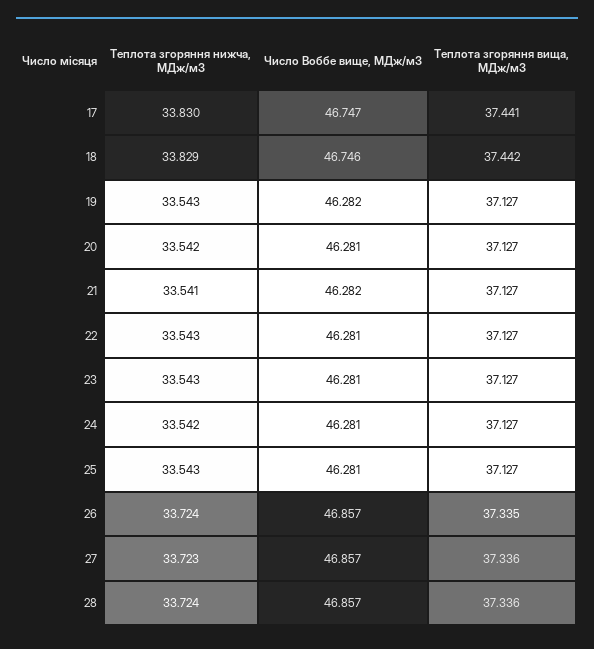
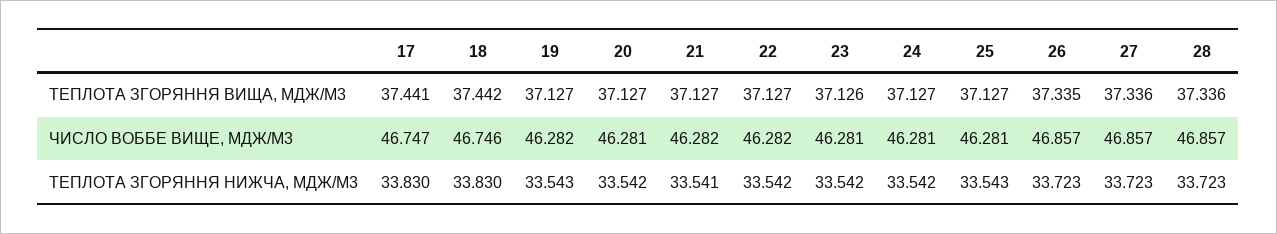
  {
    "Теплота згоряння нижча, МДж/м3": {
      "17": 33.83,
-     "18": 33.829,
+     "18": 33.83,
      "19": 33.543,
      "20": 33.542,
      "21": 33.541,
-     "22": 33.543,
+     "22": 33.542,
-     "23": 33.543,
+     "23": 33.542,
      "24": 33.542,
      "25": 33.543,
-     "26": 33.724,
+     "26": 33.723,
      "27": 33.723,
-     "28": 33.724
+     "28": 33.723
    },
    "Число Воббе вище, МДж/м3": {
      "17": 46.747,
      "18": 46.746,
      "19": 46.282,
      "20": 46.281,
      "21": 46.282,
-     "22": 46.281,
+     "22": 46.282,
      "23": 46.281,
      "24": 46.281,
      "25": 46.281,
      "26": 46.857,
      "27": 46.857,
      "28": 46.857
    },
    "Теплота згоряння вища, МДж/м3": {
      "17": 37.441,
      "18": 37.442,
      "19": 37.127,
      "20": 37.127,
      "21": 37.127,
      "22": 37.127,
-     "23": 37.127,
+     "23": 37.126,
      "24": 37.127,
      "25": 37.127,
      "26": 37.335,
      "27": 37.336,
      "28": 37.336
    }
  }

